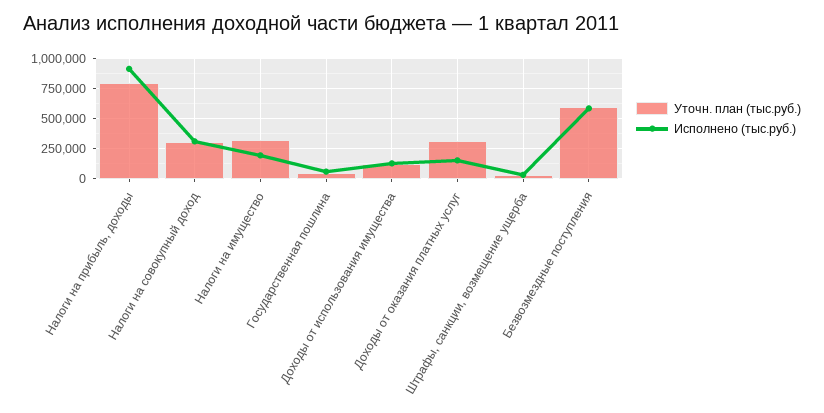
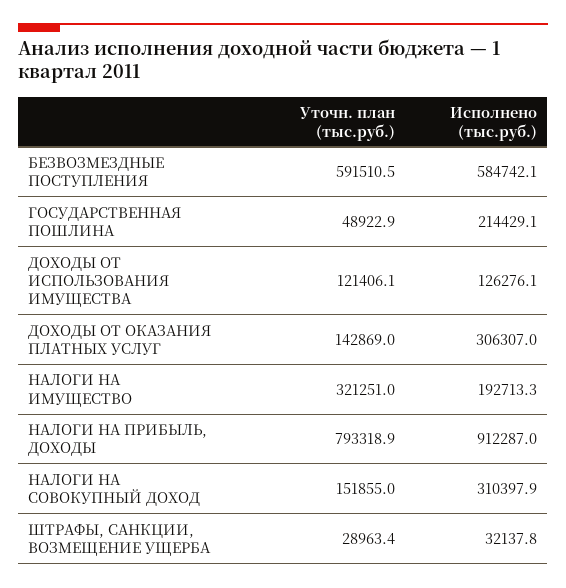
  {
    "Уточн. план (тыс.руб.)": {
      "Налоги на прибыль, доходы": 793318.9,
-     "Налоги на совокупный доход": 300000,
+     "Налоги на совокупный доход": 151855,
      "Налоги на имущество": 321251,
      "Государственная пошлина": 48922.9,
      "Доходы от использования имущества": 121406.1,
-     "Доходы от оказания платных услуг": 300000,
+     "Доходы от оказания платных услуг": 142869,
      "Штрафы, санкции, возмещение ущерба": 28963.4,
      "Безвозмездные поступления": 591510.5
    },
    "Исполнено (тыс.руб.)": {
      "Налоги на прибыль, доходы": 912287,
      "Налоги на совокупный доход": 310397.9,
      "Налоги на имущество": 192713.3,
-     "Государственная пошлина": 50000,
+     "Государственная пошлина": 214429.1,
      "Доходы от использования имущества": 126276.1,
-     "Доходы от оказания платных услуг": 150000,
+     "Доходы от оказания платных услуг": 306307,
      "Штрафы, санкции, возмещение ущерба": 32137.8,
      "Безвозмездные поступления": 584742.1
    }
  }

